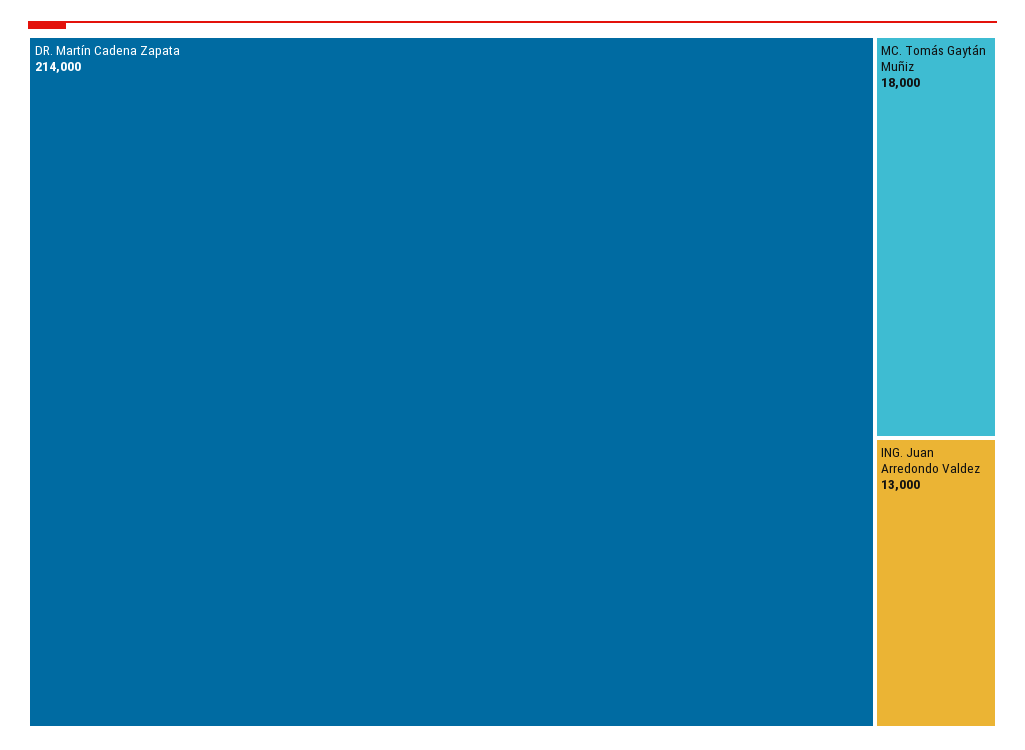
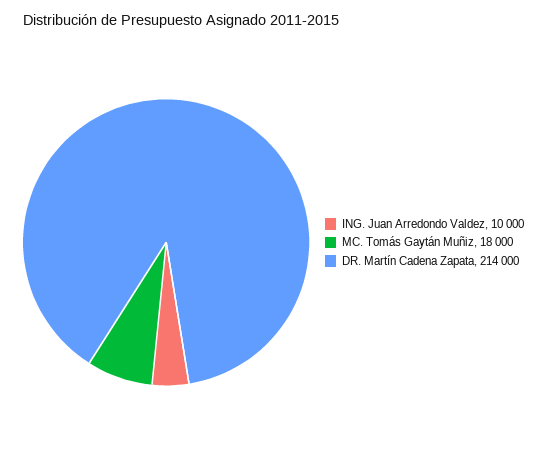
  {
    "DR. Martín Cadena Zapata": 214000,
    "MC. Tomás Gaytán Muñiz": 18000,
-   "ING. Juan Arredondo Valdez": 13000
+   "ING. Juan Arredondo Valdez": 10000
  }

